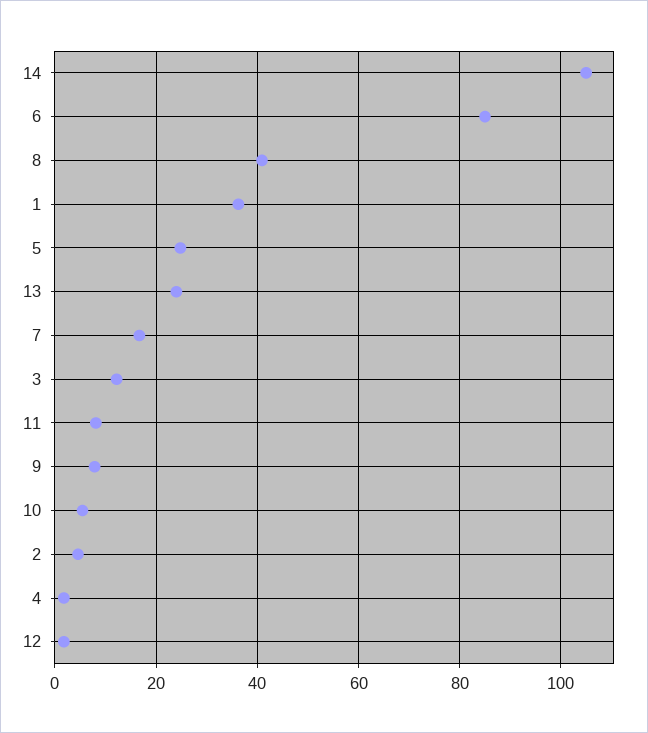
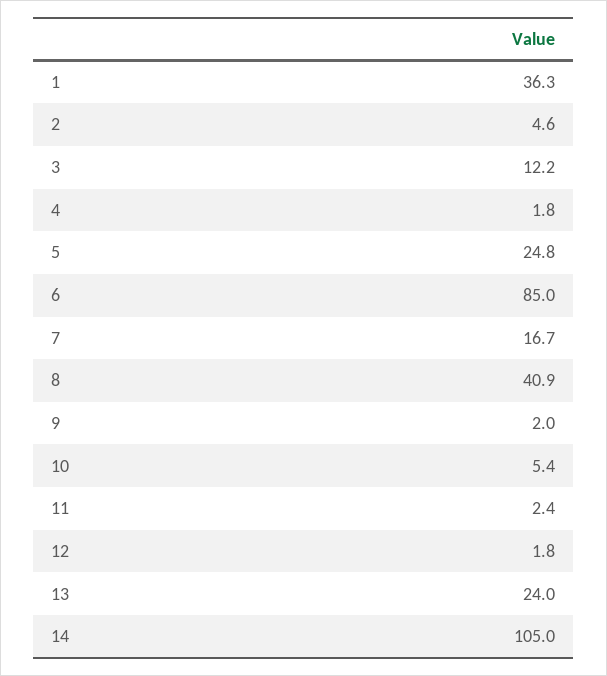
  {
    "14": 105,
    "6": 85,
    "8": 40.9,
    "1": 36.3,
    "5": 24.8,
    "13": 24,
    "7": 16.7,
    "3": 12.2,
-   "11": 8,
+   "11": 2.4,
-   "9": 8,
+   "9": 2,
    "10": 5.4,
    "2": 4.6,
    "4": 1.8,
    "12": 1.8
  }

